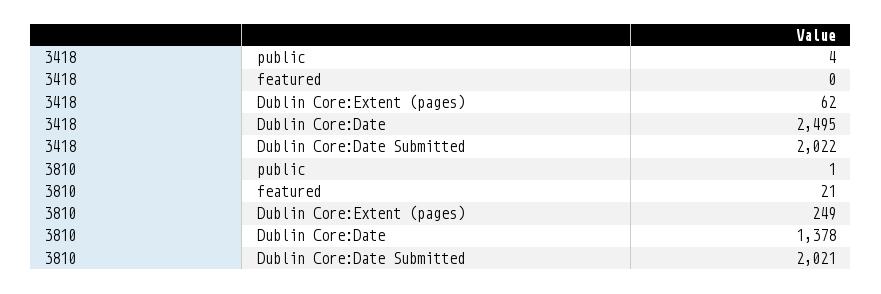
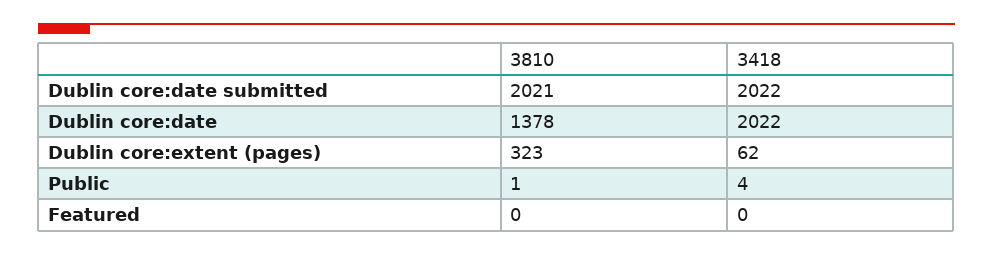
  {
    "3418": {
      "public": 4,
      "featured": 0,
      "Dublin Core:Extent (pages)": 62,
-     "Dublin Core:Date": 2495,
+     "Dublin Core:Date": 2022,
      "Dublin Core:Date Submitted": 2022
    },
    "3810": {
      "public": 1,
-     "featured": 21,
+     "featured": 0,
-     "Dublin Core:Extent (pages)": 249,
+     "Dublin Core:Extent (pages)": 323,
      "Dublin Core:Date": 1378,
      "Dublin Core:Date Submitted": 2021
    }
  }

